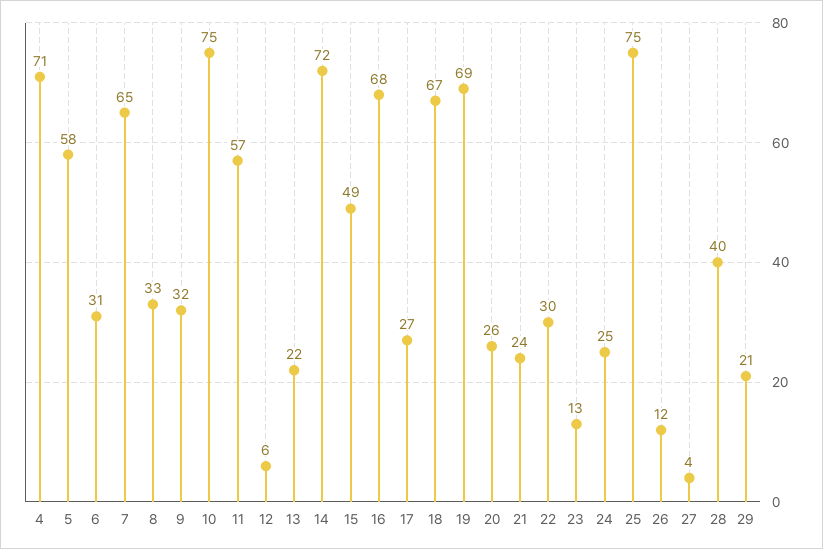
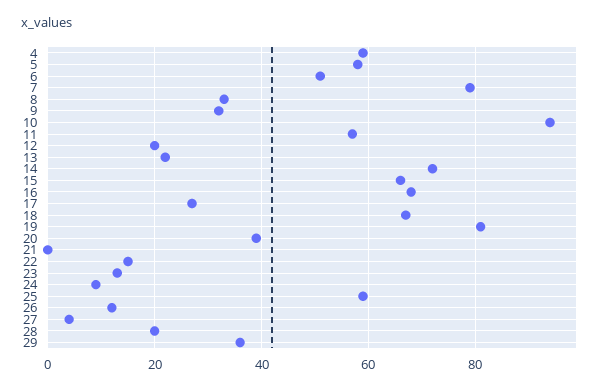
  {
-   "4": 71,
+   "4": 60,
    "5": 58,
-   "6": 31,
+   "6": 50,
-   "7": 65,
+   "7": 80,
    "8": 33,
    "9": 32,
-   "10": 75,
+   "10": 95,
    "11": 57,
-   "12": 6,
+   "12": 20,
    "13": 22,
    "14": 72,
-   "15": 49,
+   "15": 65,
    "16": 68,
    "17": 27,
    "18": 67,
-   "19": 69,
+   "19": 80,
-   "20": 26,
+   "20": 40,
-   "21": 24,
+   "21": 0,
-   "22": 30,
+   "22": 15,
    "23": 13,
-   "24": 25,
+   "24": 10,
-   "25": 75,
+   "25": 60,
    "26": 12,
    "27": 4,
-   "28": 40,
+   "28": 20,
-   "29": 21
+   "29": 35
  }

